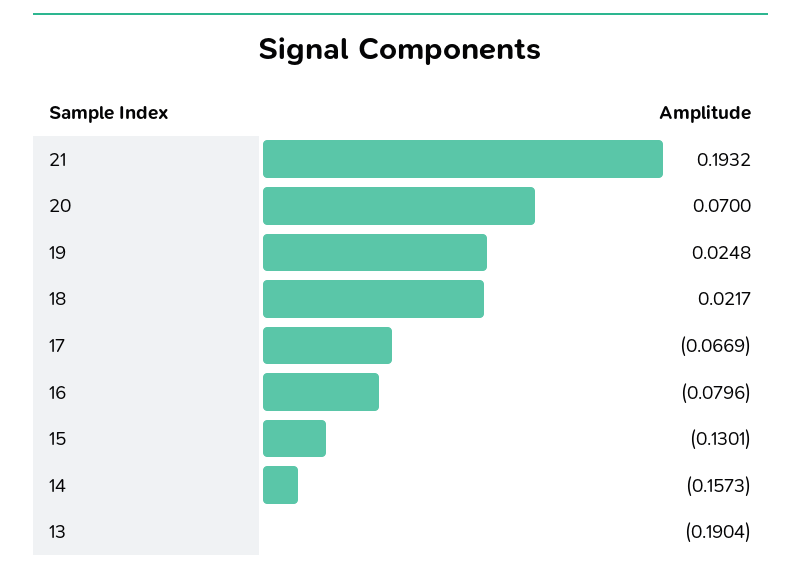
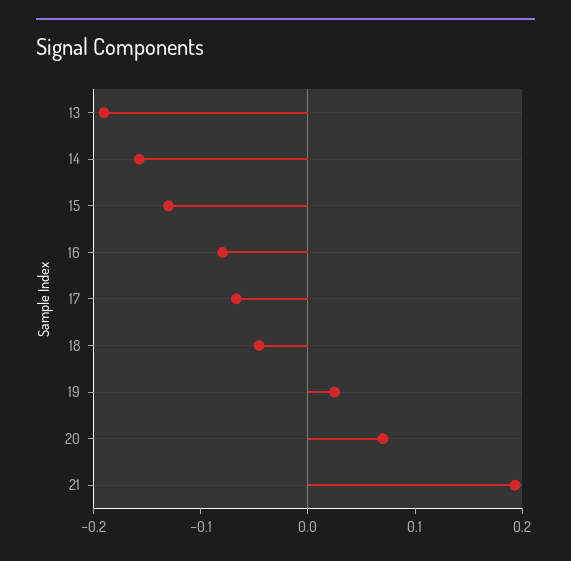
  {
    "21": 0.1932,
    "20": 0.07,
    "19": 0.0248,
-   "18": 0.0217,
+   "18": -0.04,
    "17": -0.0669,
    "16": -0.0796,
    "15": -0.1301,
    "14": -0.1573,
    "13": -0.1904
  }

